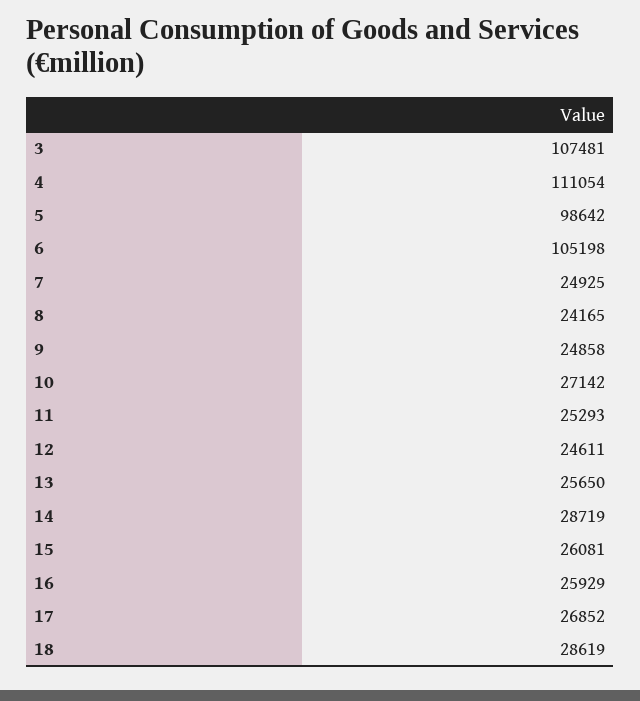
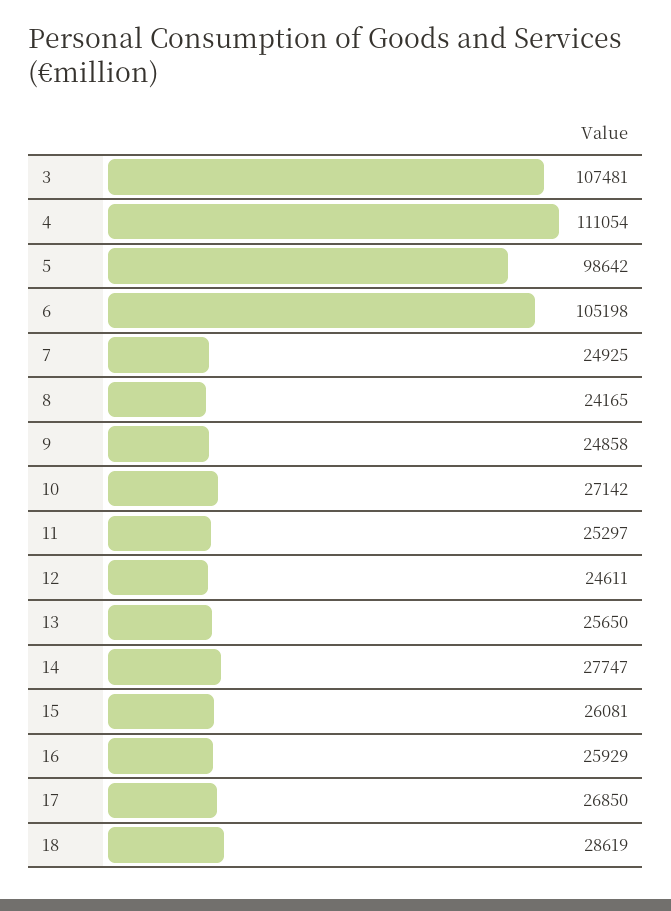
  {
    "3": 107481,
    "4": 111054,
    "5": 98642,
    "6": 105198,
    "7": 24925,
    "8": 24165,
    "9": 24858,
    "10": 27142,
-   "11": 25293,
+   "11": 25297,
    "12": 24611,
    "13": 25650,
-   "14": 28719,
+   "14": 27747,
    "15": 26081,
    "16": 25929,
-   "17": 26852,
+   "17": 26850,
    "18": 28619
  }

